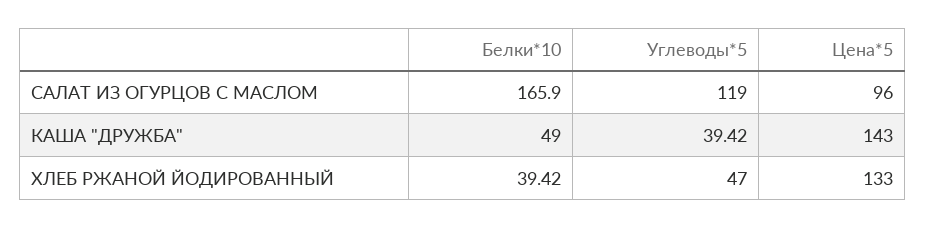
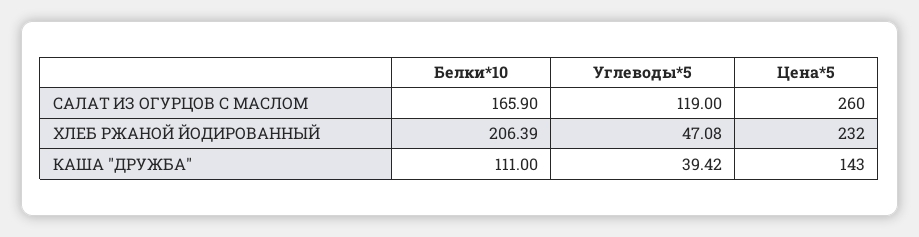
  {
    "Белки*10": {
      "САЛАТ ИЗ ОГУРЦОВ С МАСЛОМ": 165.9,
-     "КАША \"ДРУЖБА\"": 49,
+     "КАША \"ДРУЖБА\"": 111,
-     "ХЛЕБ РЖАНОЙ ЙОДИРОВАННЫЙ": 39.42
+     "ХЛЕБ РЖАНОЙ ЙОДИРОВАННЫЙ": 206.39
    },
    "Углеводы*5": {
      "САЛАТ ИЗ ОГУРЦОВ С МАСЛОМ": 119,
      "КАША \"ДРУЖБА\"": 39.42,
-     "ХЛЕБ РЖАНОЙ ЙОДИРОВАННЫЙ": 47
+     "ХЛЕБ РЖАНОЙ ЙОДИРОВАННЫЙ": 47.08
    },
    "Цена*5": {
-     "САЛАТ ИЗ ОГУРЦОВ С МАСЛОМ": 96,
+     "САЛАТ ИЗ ОГУРЦОВ С МАСЛОМ": 260,
      "КАША \"ДРУЖБА\"": 143,
-     "ХЛЕБ РЖАНОЙ ЙОДИРОВАННЫЙ": 133
+     "ХЛЕБ РЖАНОЙ ЙОДИРОВАННЫЙ": 232
    }
  }

